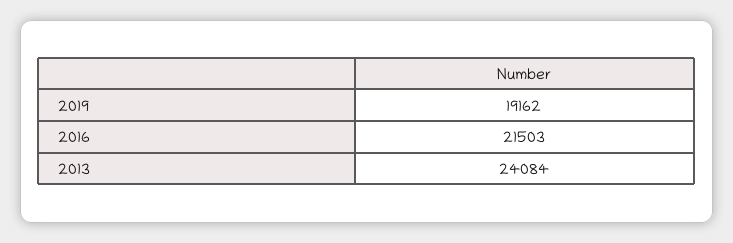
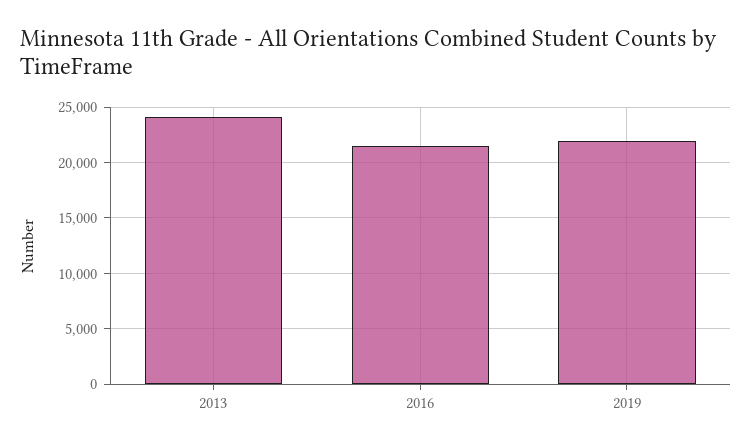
  {
-   "2019": 19162,
+   "2019": 22000,
    "2016": 21503,
    "2013": 24084
  }

